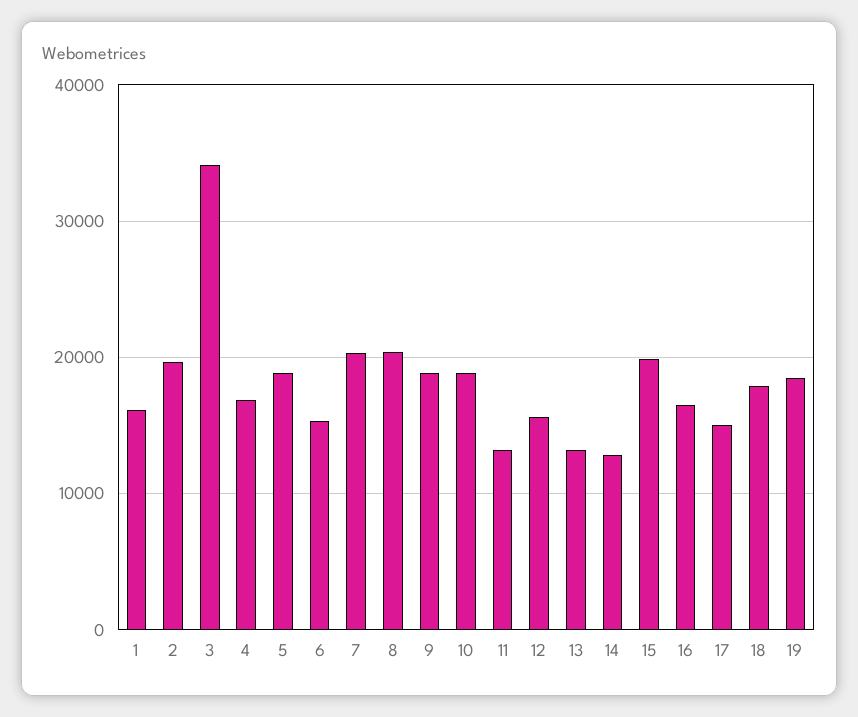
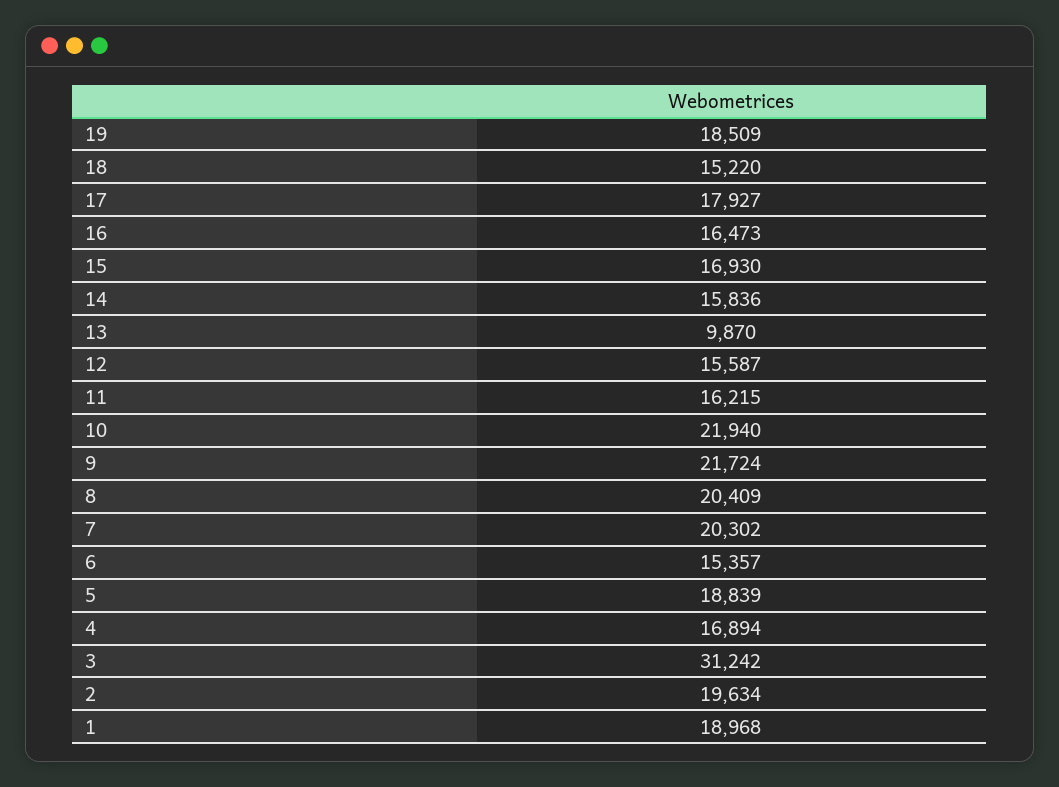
  {
-   "1": 16000,
+   "1": 18968,
    "2": 19634,
-   "3": 34000,
+   "3": 31242,
    "4": 16894,
    "5": 18839,
    "6": 15357,
    "7": 20302,
    "8": 20409,
-   "9": 19000,
+   "9": 21724,
-   "10": 19000,
+   "10": 21940,
-   "11": 13000,
+   "11": 16215,
    "12": 15587,
-   "13": 13000,
+   "13": 9870,
-   "14": 13000,
+   "14": 15836,
-   "15": 20000,
+   "15": 16930,
    "16": 16473,
-   "17": 15000,
+   "17": 17927,
-   "18": 18000,
+   "18": 15220,
    "19": 18509
  }

